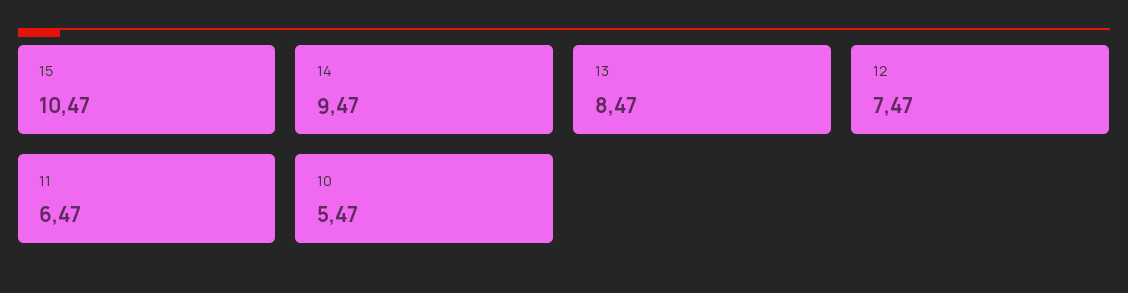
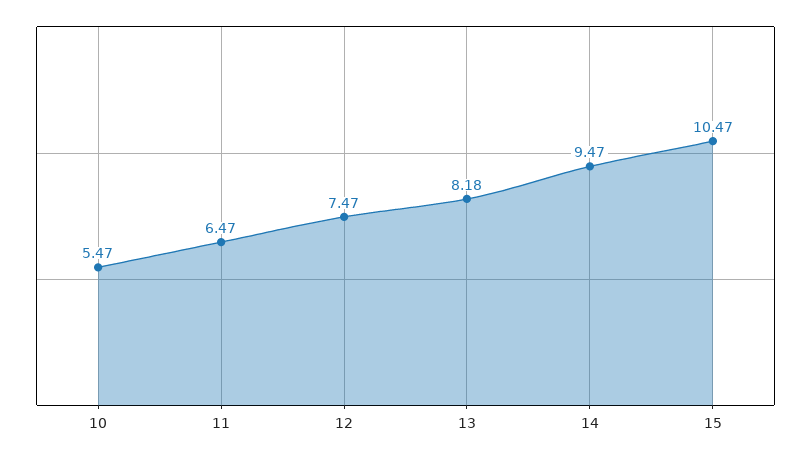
  {
    "15": 10.47,
    "14": 9.47,
-   "13": 8.47,
+   "13": 8.18,
    "12": 7.47,
    "11": 6.47,
    "10": 5.47
  }

